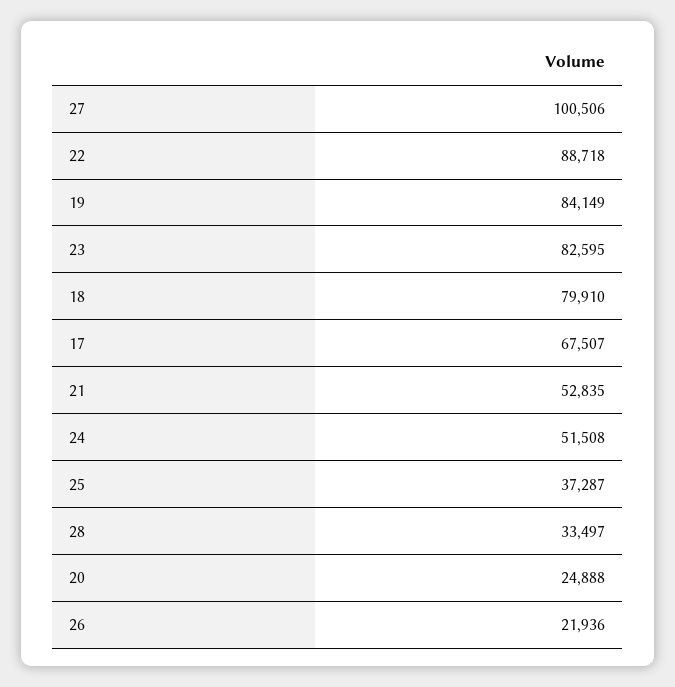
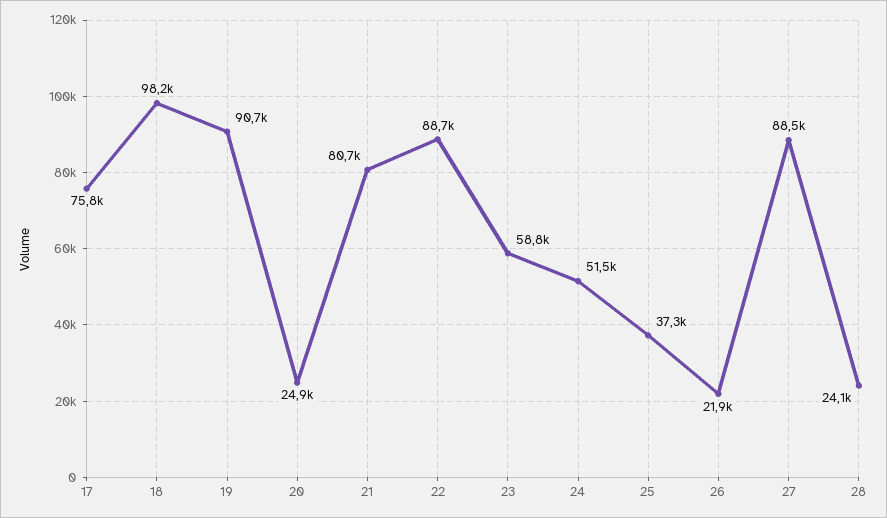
  {
-   "27": 100506,
+   "27": 88500,
    "22": 88718,
-   "19": 84149,
+   "19": 90700,
-   "23": 82595,
+   "23": 58800,
-   "18": 79910,
+   "18": 98200,
-   "17": 67507,
+   "17": 75800,
-   "21": 52835,
+   "21": 80700,
    "24": 51508,
    "25": 37287,
-   "28": 33497,
+   "28": 24100,
    "20": 24888,
    "26": 21936
  }

